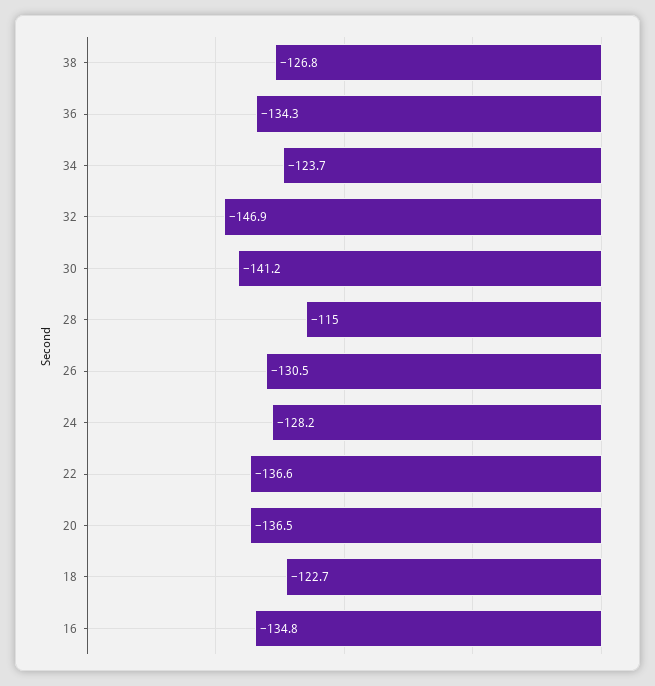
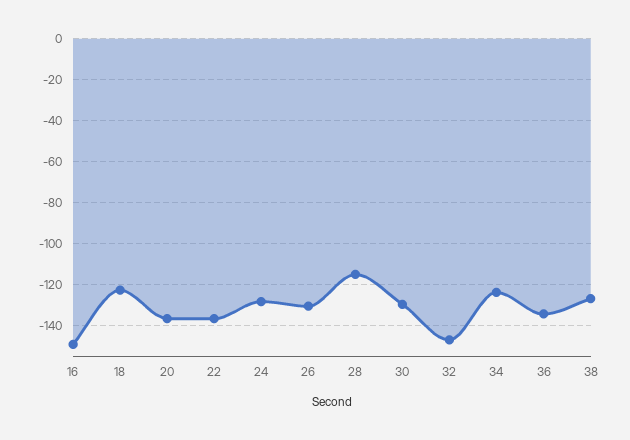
  {
    "38": -126.8,
    "36": -134.3,
    "34": -123.7,
    "32": -146.9,
-   "30": -141.2,
+   "30": -130,
    "28": -115,
    "26": -130.5,
    "24": -128.2,
    "22": -136.6,
    "20": -136.5,
    "18": -122.7,
-   "16": -134.8
+   "16": -150
  }

